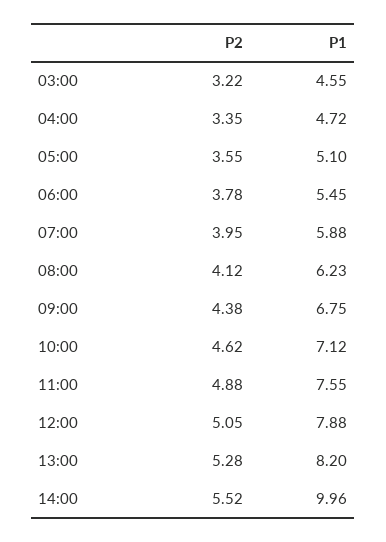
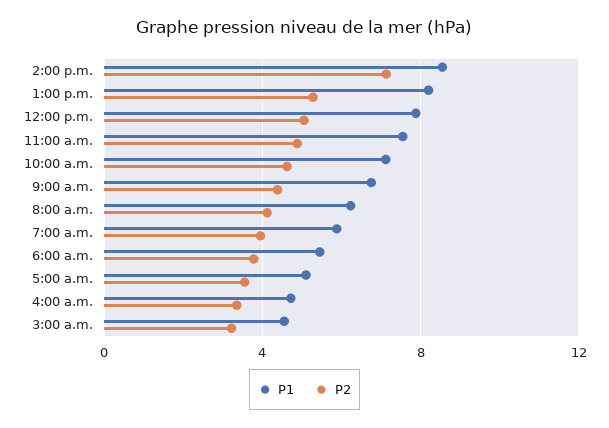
  {
    "P2": {
      "03:00": 3.22,
      "04:00": 3.35,
      "05:00": 3.55,
      "06:00": 3.78,
      "07:00": 3.95,
      "08:00": 4.12,
      "09:00": 4.38,
      "10:00": 4.62,
      "11:00": 4.88,
      "12:00": 5.05,
      "13:00": 5.28,
-     "14:00": 5.52
+     "14:00": 7
    },
    "P1": {
      "03:00": 4.55,
      "04:00": 4.72,
      "05:00": 5.1,
      "06:00": 5.45,
      "07:00": 5.88,
      "08:00": 6.23,
      "09:00": 6.75,
      "10:00": 7.12,
      "11:00": 7.55,
      "12:00": 7.88,
      "13:00": 8.2,
-     "14:00": 9.96
+     "14:00": 8.5
    }
  }

